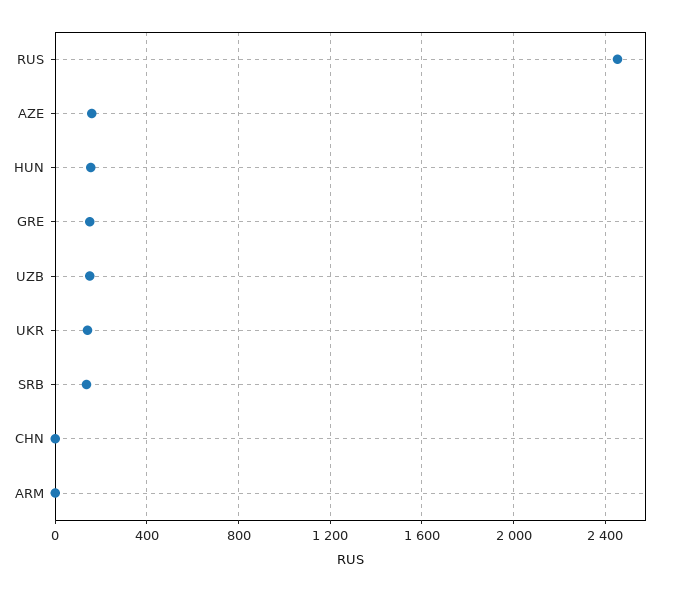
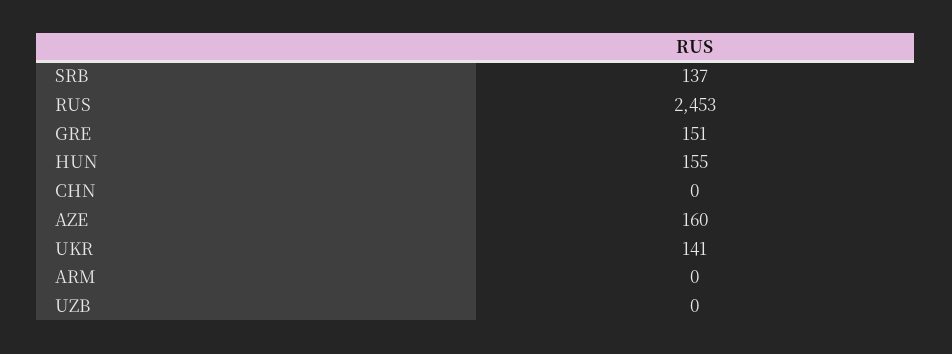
  {
    "RUS": 2453,
    "AZE": 160,
    "HUN": 155,
    "GRE": 151,
-   "UZB": 150,
+   "UZB": 0,
    "UKR": 141,
    "SRB": 137,
    "CHN": 0,
    "ARM": 0
  }

